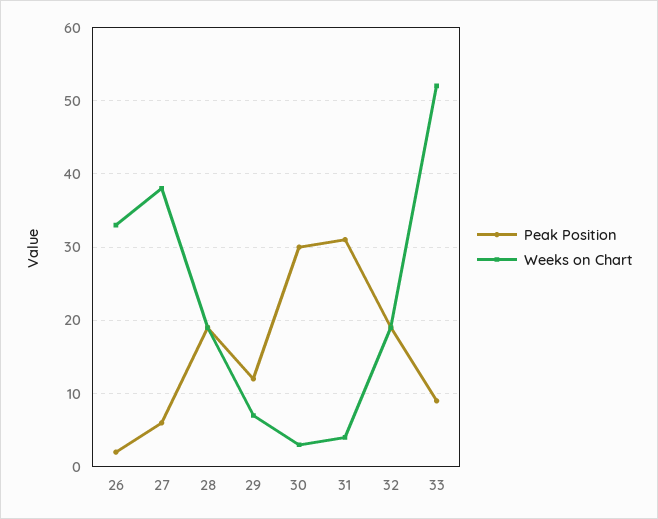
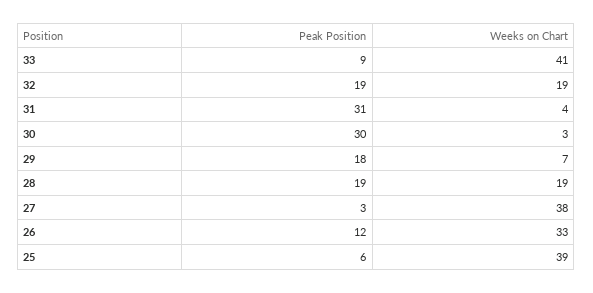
  {
    "Peak Position": {
-     "26": 2,
+     "26": 12,
-     "27": 6,
+     "27": 3,
      "28": 19,
-     "29": 12,
+     "29": 18,
      "30": 30,
      "31": 31,
      "32": 19,
-     "33": 9
+     "33": 9,
+     "25": 6
    },
    "Weeks on Chart": {
      "26": 33,
      "27": 38,
      "28": 19,
      "29": 7,
      "30": 3,
      "31": 4,
      "32": 19,
-     "33": 52
+     "33": 41,
+     "25": 39
    }
  }

